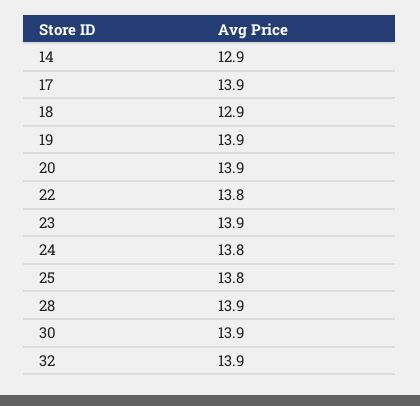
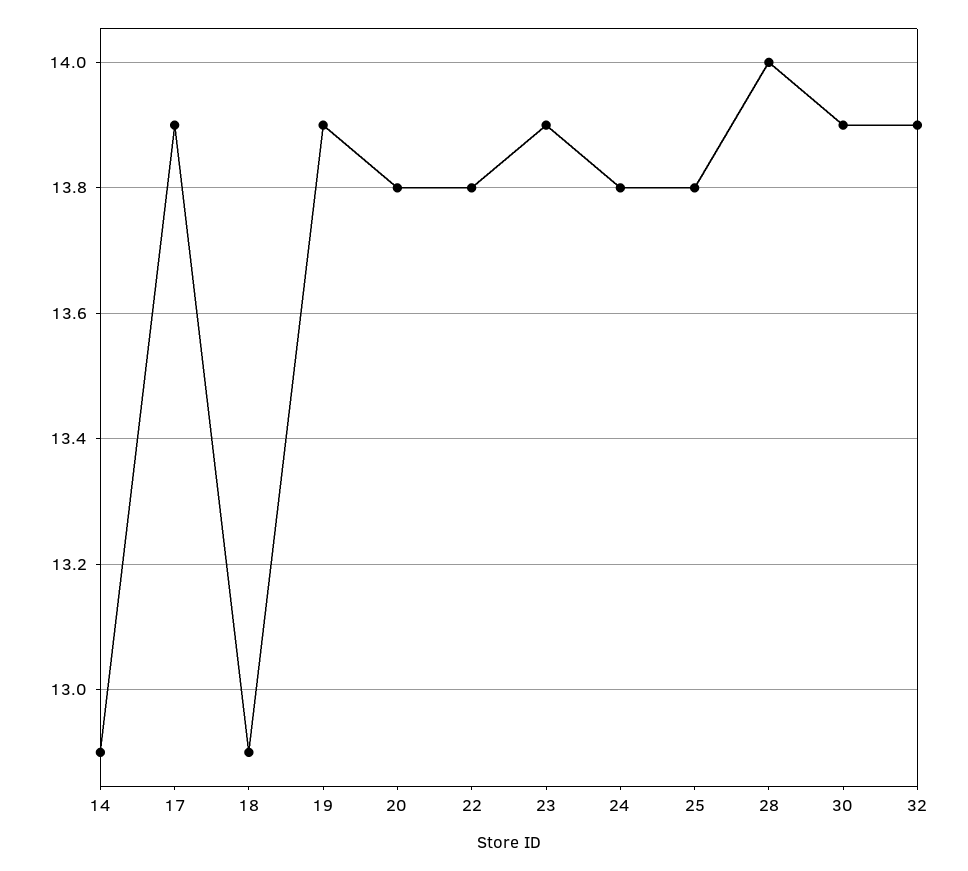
  {
    "14": 12.9,
    "17": 13.9,
    "18": 12.9,
    "19": 13.9,
-   "20": 13.9,
+   "20": 13.8,
    "22": 13.8,
    "23": 13.9,
    "24": 13.8,
    "25": 13.8,
-   "28": 13.9,
+   "28": 14,
    "30": 13.9,
    "32": 13.9
  }

